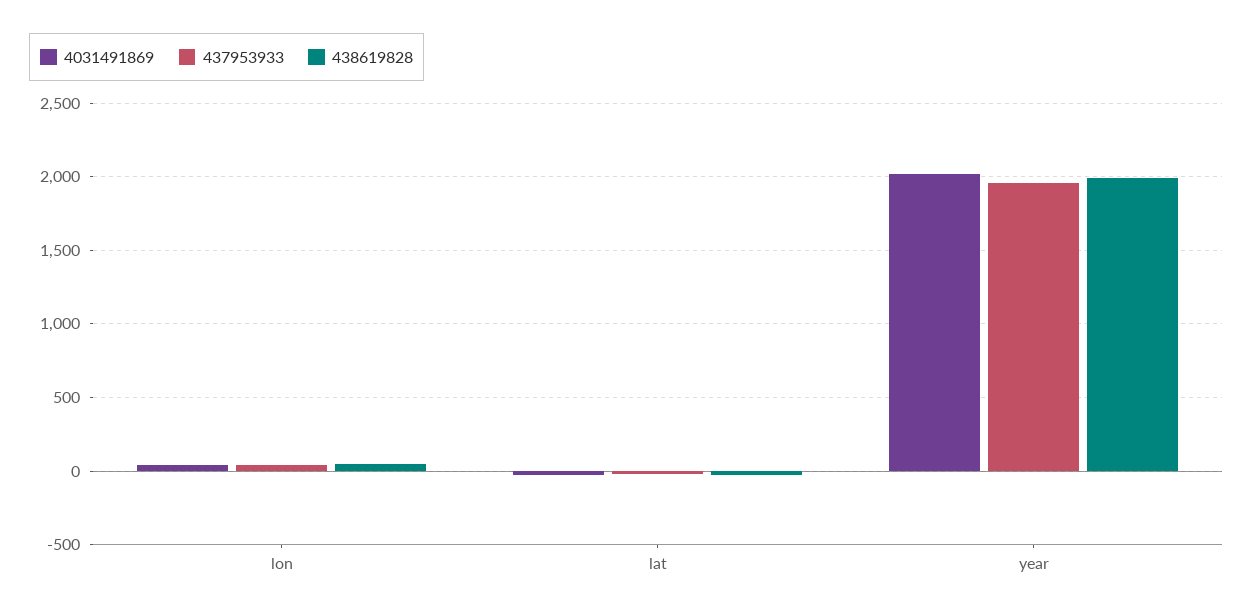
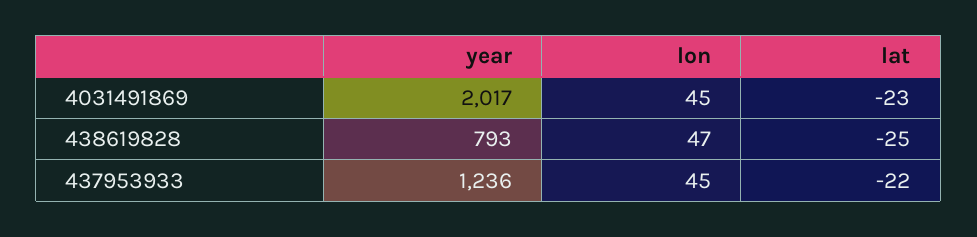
  {
    "4031491869": {
      "lon": 45,
      "lat": -23,
      "year": 2017
    },
    "437953933": {
      "lon": 45,
      "lat": -22,
-     "year": 1950
+     "year": 1236
    },
    "438619828": {
      "lon": 47,
      "lat": -25,
-     "year": 2000
+     "year": 793
    }
  }

